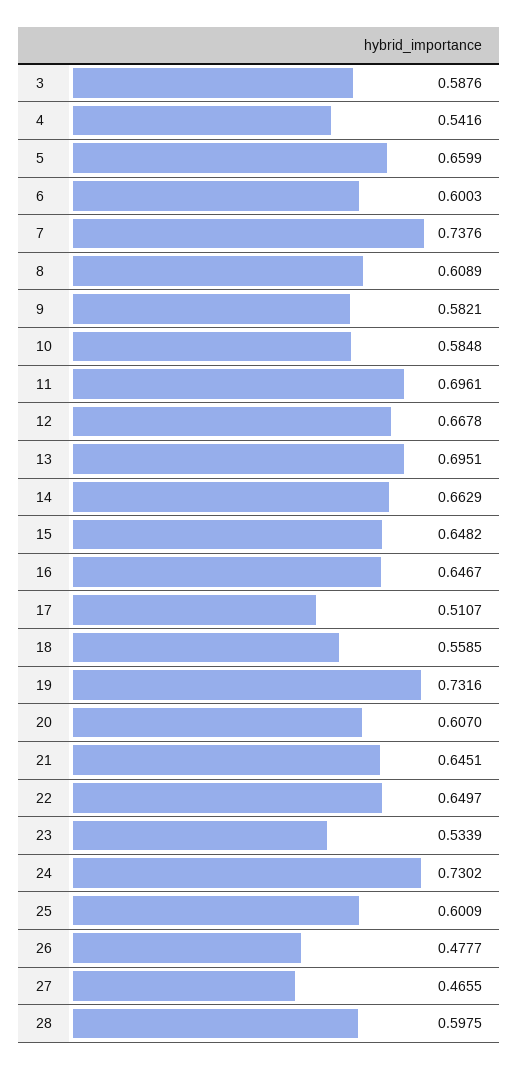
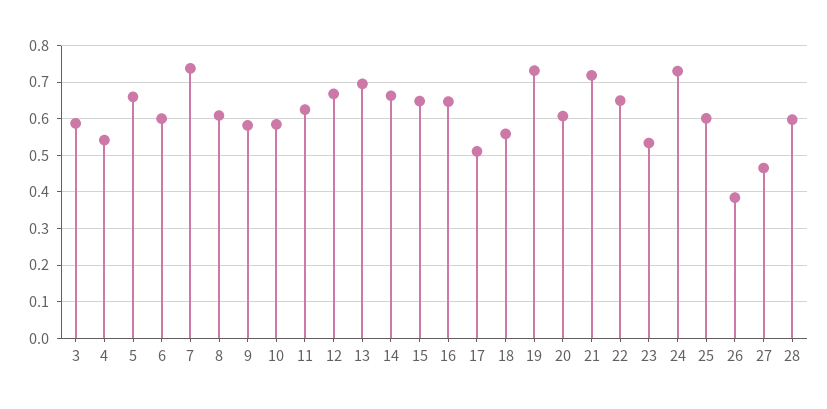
  {
    "3": 0.5876,
    "4": 0.5416,
    "5": 0.6599,
    "6": 0.6003,
    "7": 0.7376,
    "8": 0.6089,
    "9": 0.5821,
    "10": 0.5848,
-   "11": 0.6961,
+   "11": 0.62,
    "12": 0.6678,
    "13": 0.6951,
    "14": 0.6629,
    "15": 0.6482,
    "16": 0.6467,
    "17": 0.5107,
    "18": 0.5585,
    "19": 0.7316,
    "20": 0.607,
-   "21": 0.6451,
+   "21": 0.72,
    "22": 0.6497,
    "23": 0.5339,
    "24": 0.7302,
    "25": 0.6009,
-   "26": 0.4777,
+   "26": 0.38,
    "27": 0.4655,
    "28": 0.5975
  }

